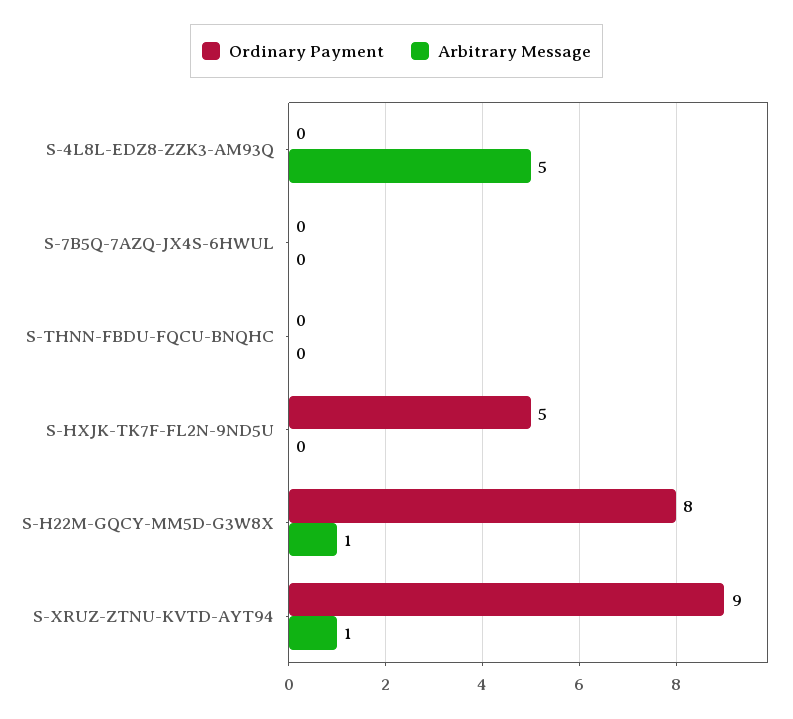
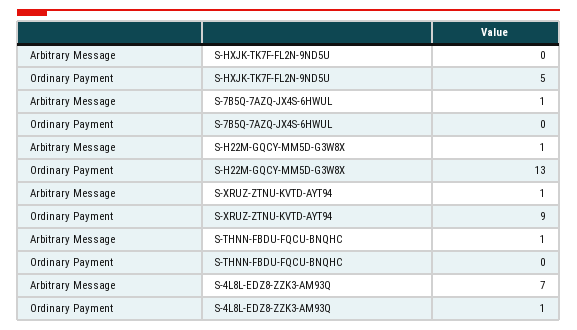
  {
    "Ordinary Payment": {
-     "S-4L8L-EDZ8-ZZK3-AM93Q": 0,
+     "S-4L8L-EDZ8-ZZK3-AM93Q": 1,
      "S-7B5Q-7AZQ-JX4S-6HWUL": 0,
      "S-THNN-FBDU-FQCU-BNQHC": 0,
      "S-HXJK-TK7F-FL2N-9ND5U": 5,
-     "S-H22M-GQCY-MM5D-G3W8X": 8,
+     "S-H22M-GQCY-MM5D-G3W8X": 13,
      "S-XRUZ-ZTNU-KVTD-AYT94": 9
    },
    "Arbitrary Message": {
-     "S-4L8L-EDZ8-ZZK3-AM93Q": 5,
+     "S-4L8L-EDZ8-ZZK3-AM93Q": 7,
-     "S-7B5Q-7AZQ-JX4S-6HWUL": 0,
+     "S-7B5Q-7AZQ-JX4S-6HWUL": 1,
-     "S-THNN-FBDU-FQCU-BNQHC": 0,
+     "S-THNN-FBDU-FQCU-BNQHC": 1,
      "S-HXJK-TK7F-FL2N-9ND5U": 0,
      "S-H22M-GQCY-MM5D-G3W8X": 1,
      "S-XRUZ-ZTNU-KVTD-AYT94": 1
    }
  }

